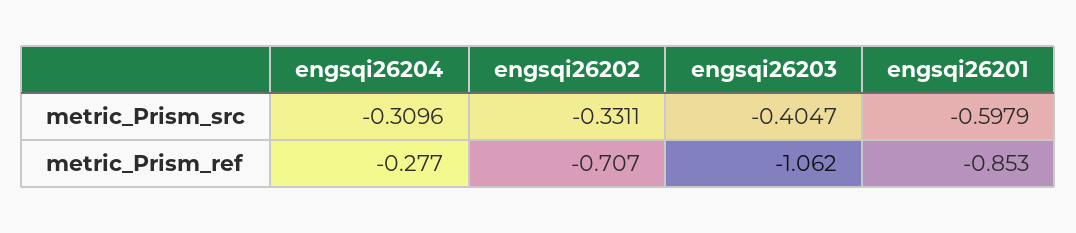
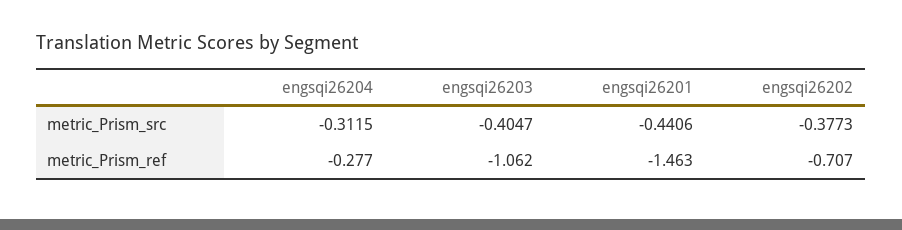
  {
    "engsqi26204": {
-     "metric_Prism_src": -0.3096,
+     "metric_Prism_src": -0.3115,
      "metric_Prism_ref": -0.277
    },
    "engsqi26202": {
-     "metric_Prism_src": -0.3311,
+     "metric_Prism_src": -0.3773,
      "metric_Prism_ref": -0.707
    },
    "engsqi26203": {
      "metric_Prism_src": -0.4047,
      "metric_Prism_ref": -1.062
    },
    "engsqi26201": {
-     "metric_Prism_src": -0.5979,
+     "metric_Prism_src": -0.4406,
-     "metric_Prism_ref": -0.853
+     "metric_Prism_ref": -1.463
    }
  }

